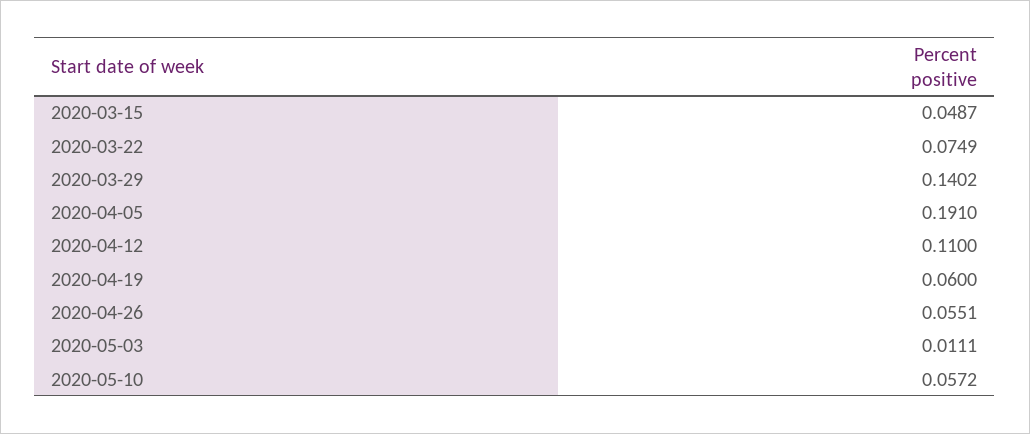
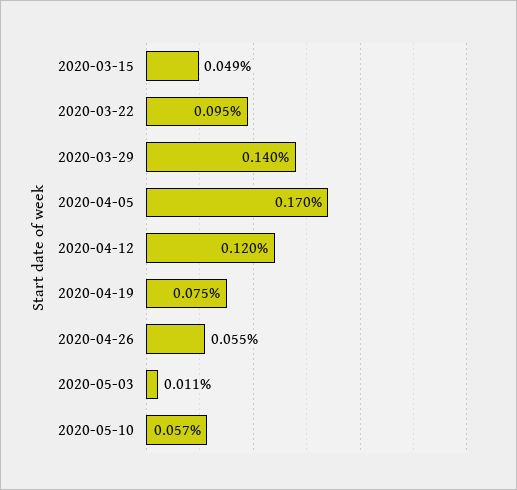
  {
    "2020-03-15": 0.0487,
-   "2020-03-22": 0.0749,
+   "2020-03-22": 0.095,
    "2020-03-29": 0.1402,
-   "2020-04-05": 0.191,
+   "2020-04-05": 0.17,
-   "2020-04-12": 0.11,
+   "2020-04-12": 0.12,
-   "2020-04-19": 0.06,
+   "2020-04-19": 0.075,
    "2020-04-26": 0.0551,
    "2020-05-03": 0.0111,
    "2020-05-10": 0.0572
  }

